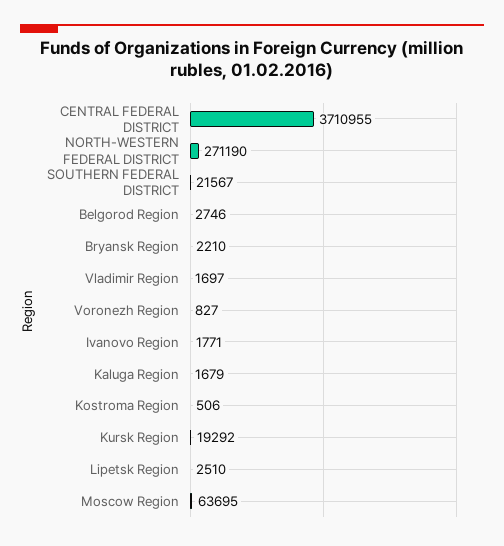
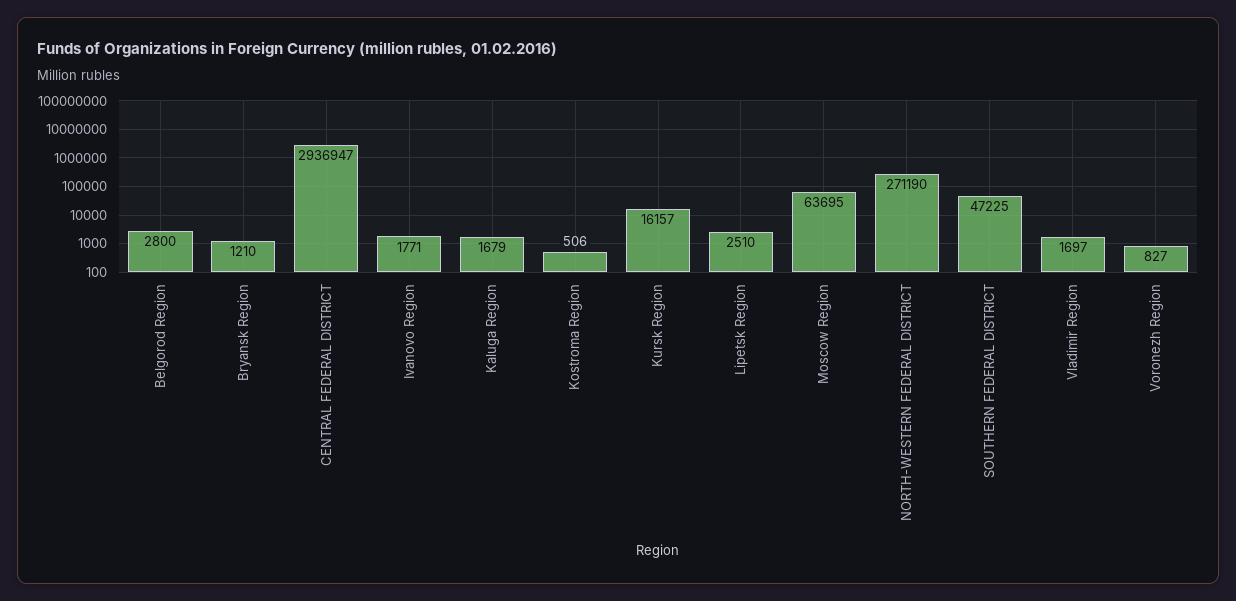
  {
-   "CENTRAL FEDERAL DISTRICT": 3710955,
+   "CENTRAL FEDERAL DISTRICT": 2936947,
    "NORTH-WESTERN FEDERAL DISTRICT": 271190,
-   "SOUTHERN FEDERAL DISTRICT": 21567,
+   "SOUTHERN FEDERAL DISTRICT": 47225,
-   "Belgorod Region": 2746,
+   "Belgorod Region": 2800,
-   "Bryansk Region": 2210,
+   "Bryansk Region": 1210,
    "Vladimir Region": 1697,
    "Voronezh Region": 827,
    "Ivanovo Region": 1771,
    "Kaluga Region": 1679,
    "Kostroma Region": 506,
-   "Kursk Region": 19292,
+   "Kursk Region": 16157,
    "Lipetsk Region": 2510,
    "Moscow Region": 63695
  }

